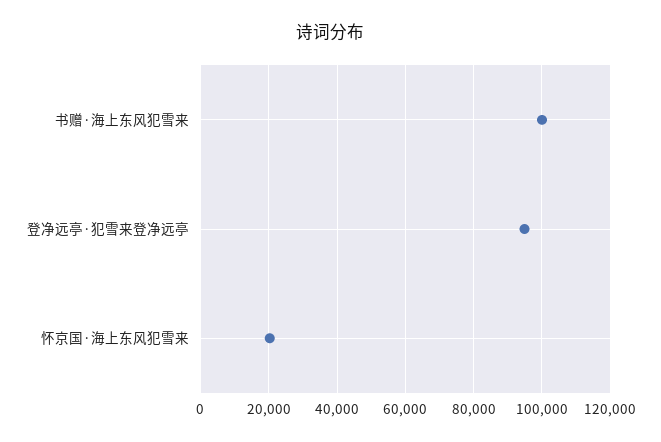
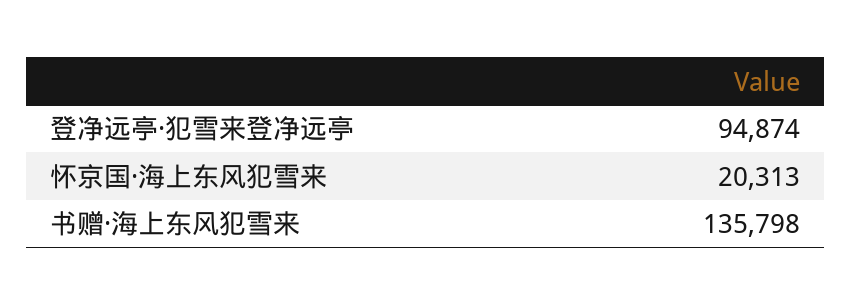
  {
-   "书赠·海上东风犯雪来": 100000,
+   "书赠·海上东风犯雪来": 135798,
    "登净远亭·犯雪来登净远亭": 94874,
    "怀京国·海上东风犯雪来": 20313
  }

